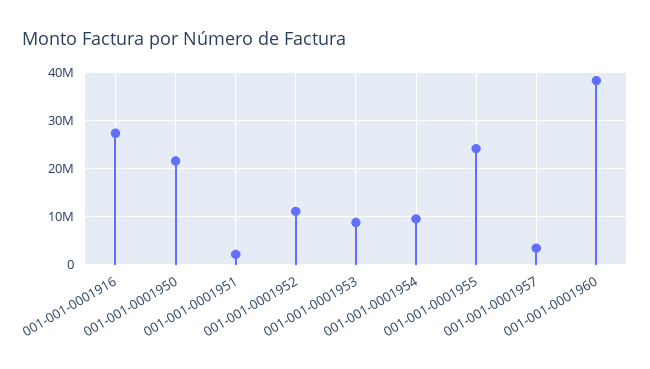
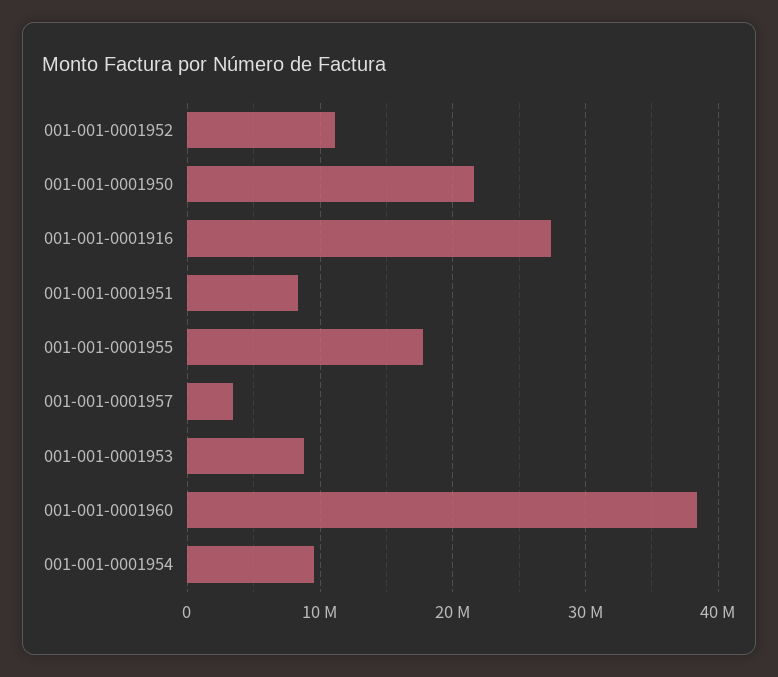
  {
    "001-001-0001916": 27000000,
    "001-001-0001950": 22000000,
-   "001-001-0001951": 2000000,
+   "001-001-0001951": 8000000,
    "001-001-0001952": 11000000,
    "001-001-0001953": 9000000,
    "001-001-0001954": 10000000,
-   "001-001-0001955": 24000000,
+   "001-001-0001955": 18000000,
    "001-001-0001957": 3000000,
    "001-001-0001960": 38000000
  }

